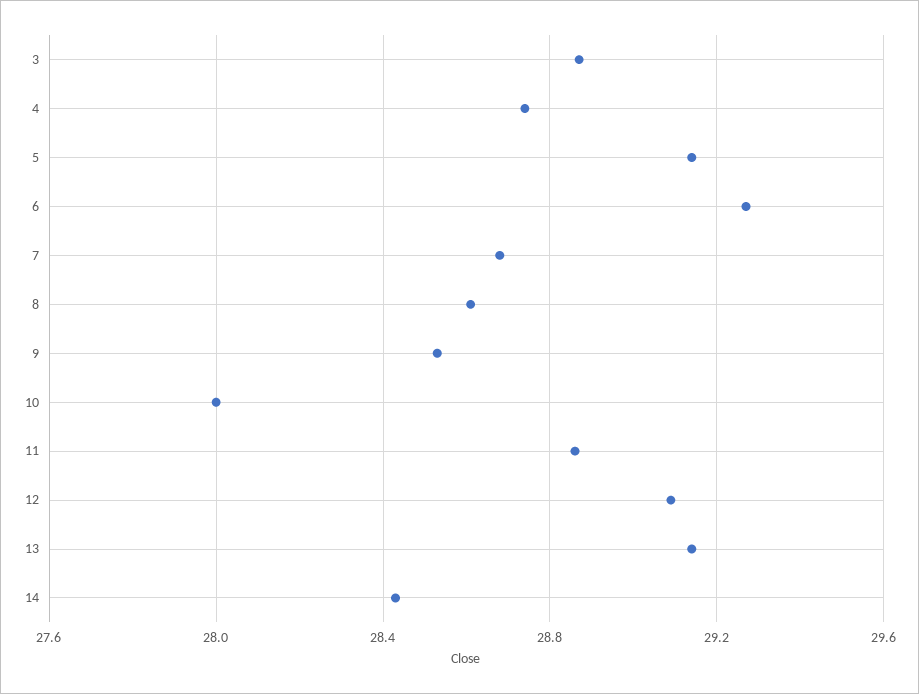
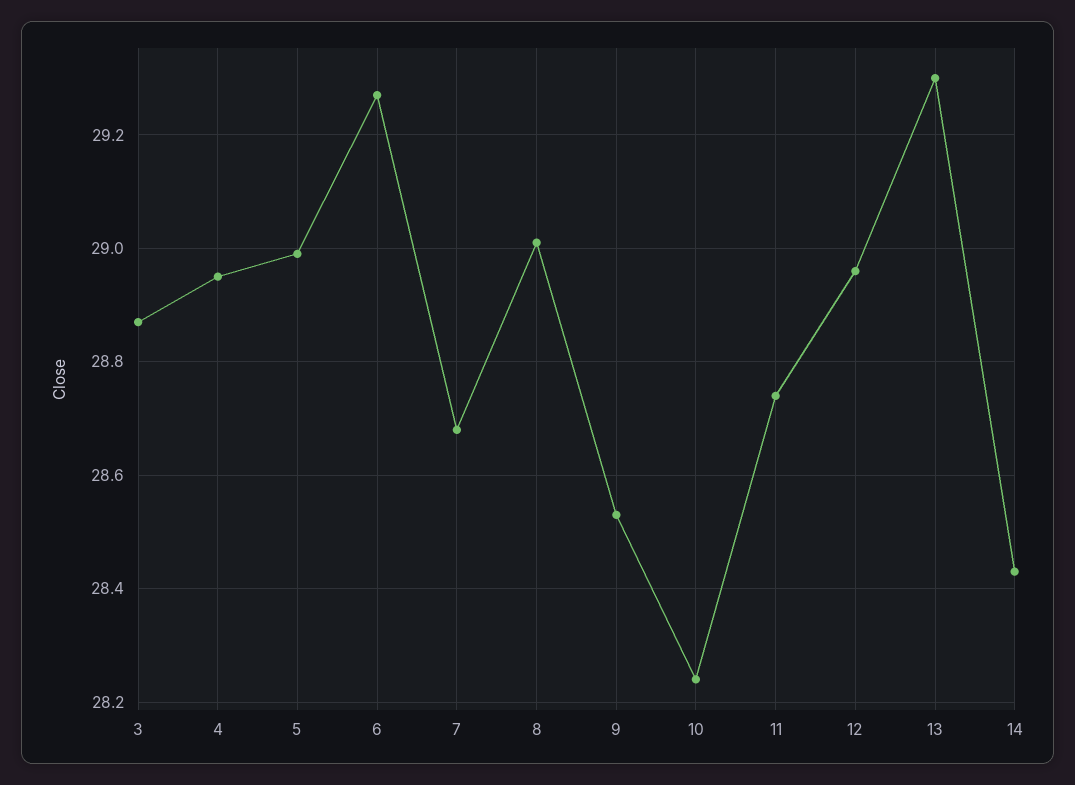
  {
    "3": 28.85,
-   "4": 28.75,
+   "4": 28.95,
-   "5": 29.15,
+   "5": 29,
    "6": 29.25,
    "7": 28.7,
-   "8": 28.6,
+   "8": 29,
    "9": 28.55,
-   "10": 28,
+   "10": 28.25,
-   "11": 28.85,
+   "11": 28.75,
-   "12": 29.1,
+   "12": 28.95,
-   "13": 29.15,
+   "13": 29.3,
    "14": 28.45
  }

